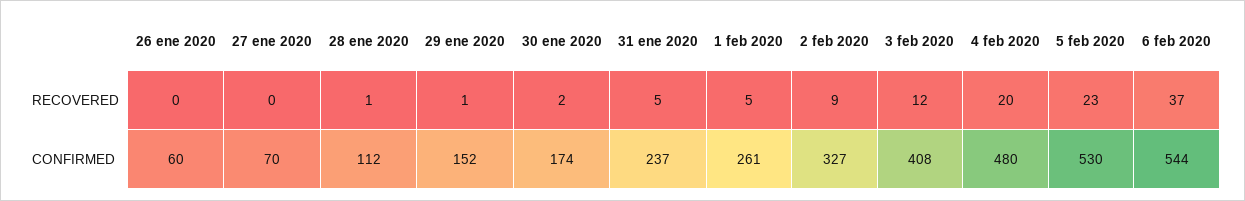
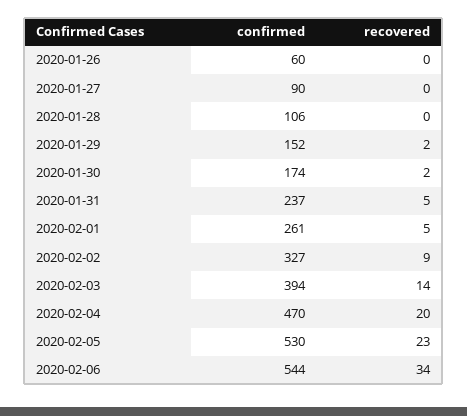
  {
    "26 ene 2020": {
      "RECOVERED": 0,
      "CONFIRMED": 60
    },
    "27 ene 2020": {
      "RECOVERED": 0,
-     "CONFIRMED": 70
+     "CONFIRMED": 90
    },
    "28 ene 2020": {
-     "RECOVERED": 1,
+     "RECOVERED": 0,
-     "CONFIRMED": 112
+     "CONFIRMED": 106
    },
    "29 ene 2020": {
-     "RECOVERED": 1,
+     "RECOVERED": 2,
      "CONFIRMED": 152
    },
    "30 ene 2020": {
      "RECOVERED": 2,
      "CONFIRMED": 174
    },
    "31 ene 2020": {
      "RECOVERED": 5,
      "CONFIRMED": 237
    },
    "1 feb 2020": {
      "RECOVERED": 5,
      "CONFIRMED": 261
    },
    "2 feb 2020": {
      "RECOVERED": 9,
      "CONFIRMED": 327
    },
    "3 feb 2020": {
-     "RECOVERED": 12,
+     "RECOVERED": 14,
-     "CONFIRMED": 408
+     "CONFIRMED": 394
    },
    "4 feb 2020": {
      "RECOVERED": 20,
-     "CONFIRMED": 480
+     "CONFIRMED": 470
    },
    "5 feb 2020": {
      "RECOVERED": 23,
      "CONFIRMED": 530
    },
    "6 feb 2020": {
-     "RECOVERED": 37,
+     "RECOVERED": 34,
      "CONFIRMED": 544
    }
  }

